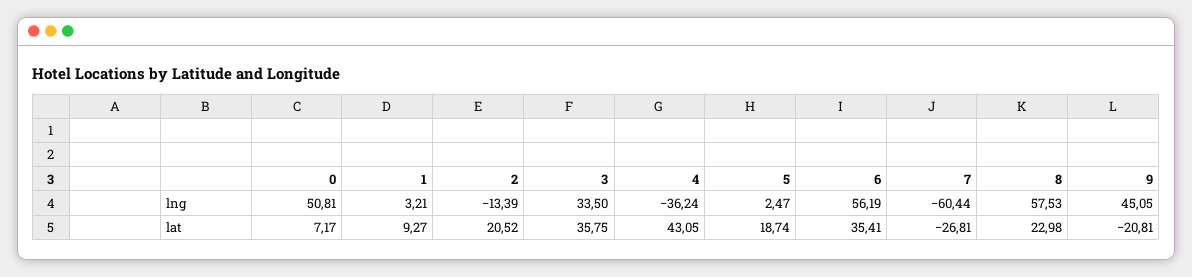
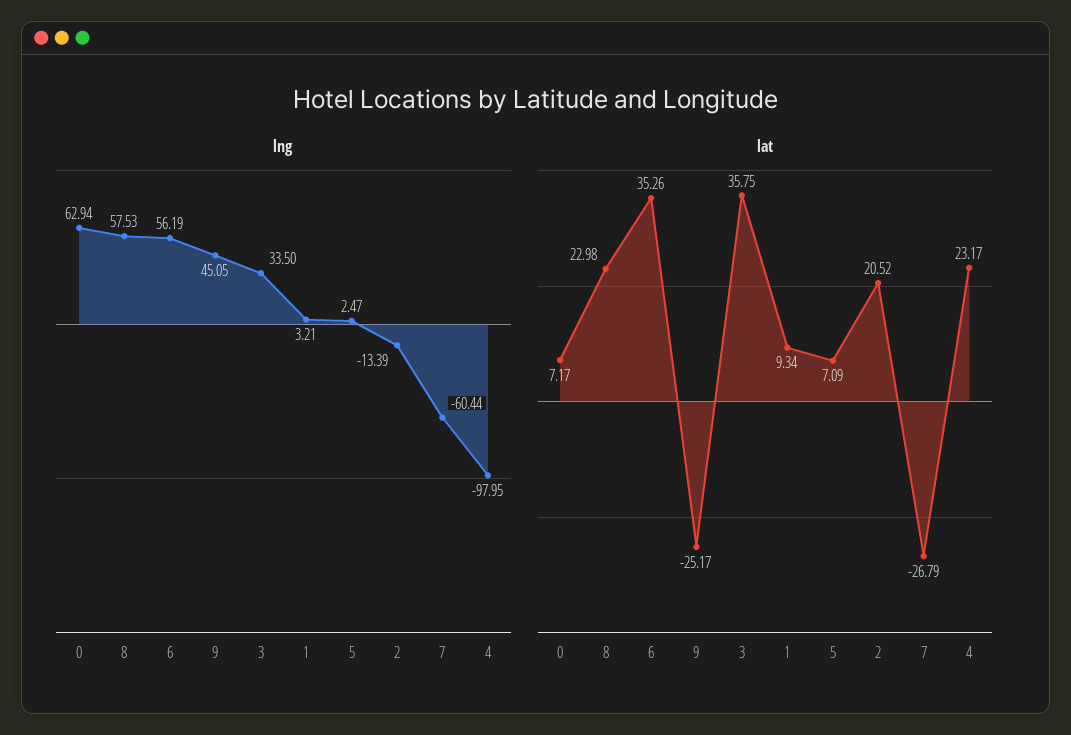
  {
    "lng": {
-     "0": 50.81,
+     "0": 62.94,
      "1": 3.21,
      "2": -13.39,
      "3": 33.5,
-     "4": -36.24,
+     "4": -97.95,
      "5": 2.47,
      "6": 56.19,
      "7": -60.44,
      "8": 57.53,
      "9": 45.05
    },
    "lat": {
      "0": 7.17,
-     "1": 9.27,
+     "1": 9.34,
      "2": 20.52,
      "3": 35.75,
-     "4": 43.05,
+     "4": 23.17,
-     "5": 18.74,
+     "5": 7.09,
-     "6": 35.41,
+     "6": 35.26,
-     "7": -26.81,
+     "7": -26.79,
      "8": 22.98,
-     "9": -20.81
+     "9": -25.17
    }
  }

